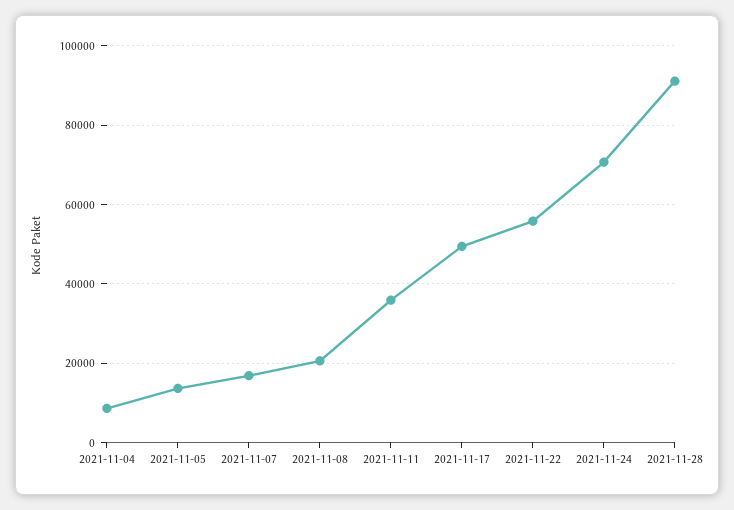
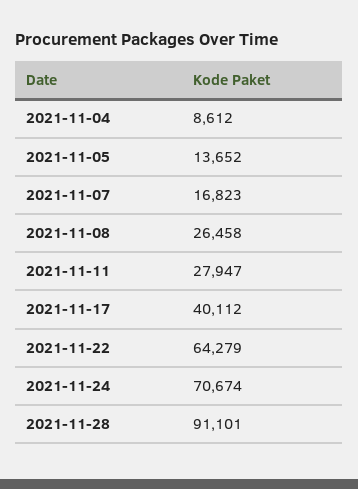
  {
    "2021-11-04": 8612,
    "2021-11-05": 13652,
    "2021-11-07": 16823,
-   "2021-11-08": 20000,
+   "2021-11-08": 26458,
-   "2021-11-11": 36000,
+   "2021-11-11": 27947,
-   "2021-11-17": 50000,
+   "2021-11-17": 40112,
-   "2021-11-22": 56000,
+   "2021-11-22": 64279,
    "2021-11-24": 70674,
    "2021-11-28": 91101
  }

